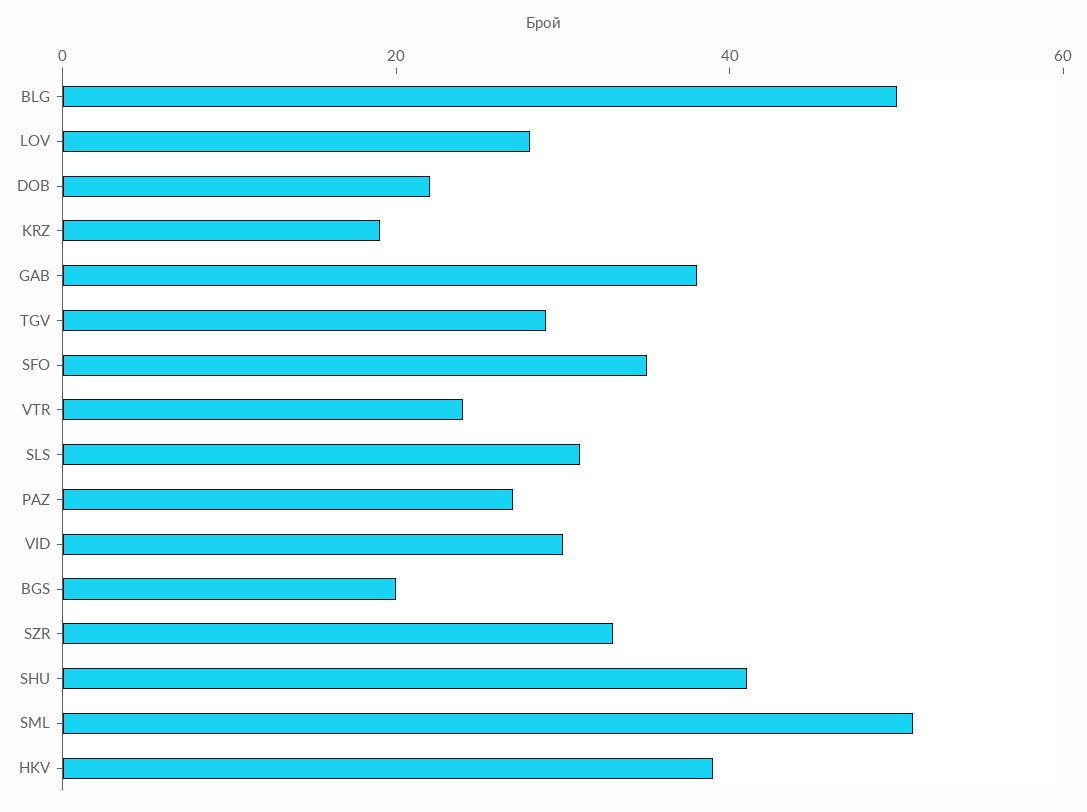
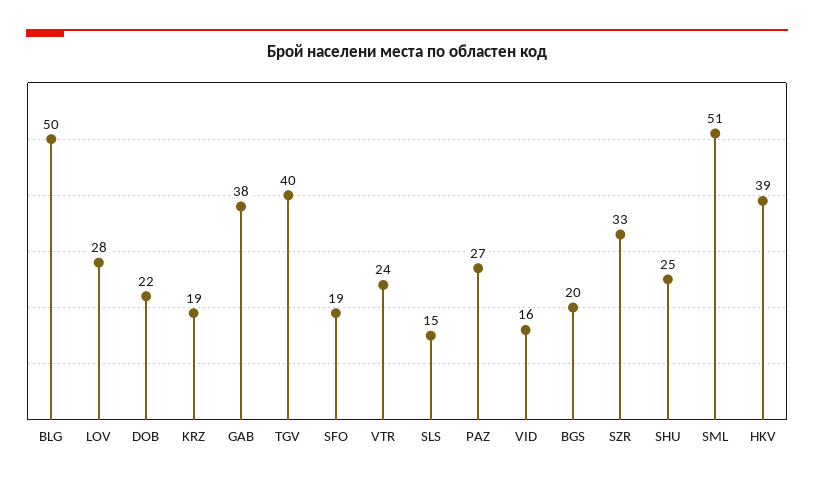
  {
    "BLG": 50,
    "LOV": 28,
    "DOB": 22,
    "KRZ": 19,
    "GAB": 38,
-   "TGV": 30,
+   "TGV": 40,
-   "SFO": 35,
+   "SFO": 19,
    "VTR": 24,
-   "SLS": 30,
+   "SLS": 15,
    "PAZ": 27,
-   "VID": 30,
+   "VID": 16,
    "BGS": 20,
    "SZR": 33,
-   "SHU": 40,
+   "SHU": 25,
    "SML": 51,
    "HKV": 39
  }

